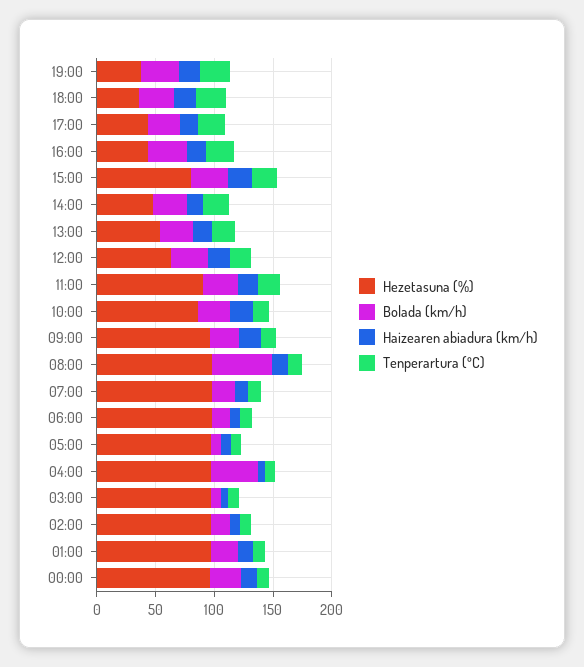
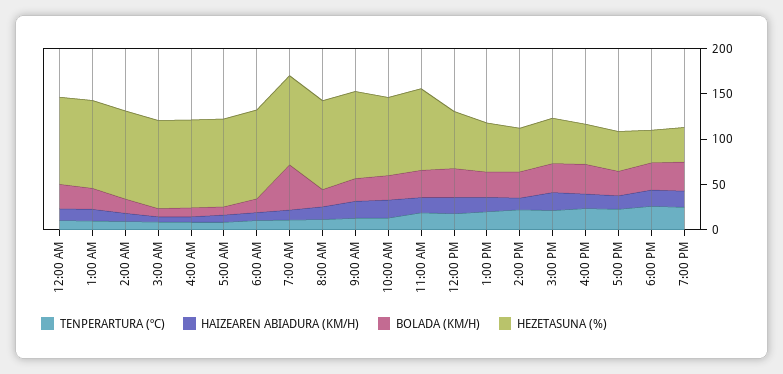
  {
    "Hezetasuna (%)": {
      "19:00": 40,
      "18:00": 40,
      "17:00": 40,
      "16:00": 40,
-     "15:00": 80,
+     "15:00": 50,
      "14:00": 50,
      "13:00": 50,
      "12:00": 60,
      "11:00": 90,
      "10:00": 90,
      "09:00": 100,
      "08:00": 100,
      "07:00": 100,
      "06:00": 100,
      "05:00": 100,
      "04:00": 100,
      "03:00": 100,
      "02:00": 100,
      "01:00": 100,
      "00:00": 100
    },
    "Bolada (km/h)": {
      "19:00": 30,
      "18:00": 30,
      "17:00": 30,
      "16:00": 30,
      "15:00": 30,
      "14:00": 30,
      "13:00": 30,
      "12:00": 30,
      "11:00": 30,
      "10:00": 30,
      "09:00": 30,
-     "08:00": 50,
+     "08:00": 20,
-     "07:00": 20,
+     "07:00": 50,
      "06:00": 20,
      "05:00": 10,
-     "04:00": 40,
+     "04:00": 10,
      "03:00": 10,
      "02:00": 20,
      "01:00": 20,
      "00:00": 30
    },
    "Haizearen abiadura (km/h)": {
      "19:00": 20,
      "18:00": 20,
      "17:00": 20,
      "16:00": 20,
      "15:00": 20,
      "14:00": 10,
      "13:00": 20,
      "12:00": 20,
      "11:00": 20,
      "10:00": 20,
      "09:00": 20,
      "08:00": 10,
      "07:00": 10,
      "06:00": 10,
      "05:00": 10,
      "04:00": 10,
      "03:00": 10,
      "02:00": 10,
      "01:00": 10,
      "00:00": 10
    },
    "Tenperartura (ºC)": {
      "19:00": 30,
      "18:00": 30,
      "17:00": 20,
      "16:00": 20,
      "15:00": 20,
      "14:00": 20,
      "13:00": 20,
      "12:00": 20,
      "11:00": 20,
      "10:00": 10,
      "09:00": 10,
      "08:00": 10,
      "07:00": 10,
      "06:00": 10,
      "05:00": 10,
      "04:00": 10,
      "03:00": 10,
      "02:00": 10,
      "01:00": 10,
      "00:00": 10
    }
  }

